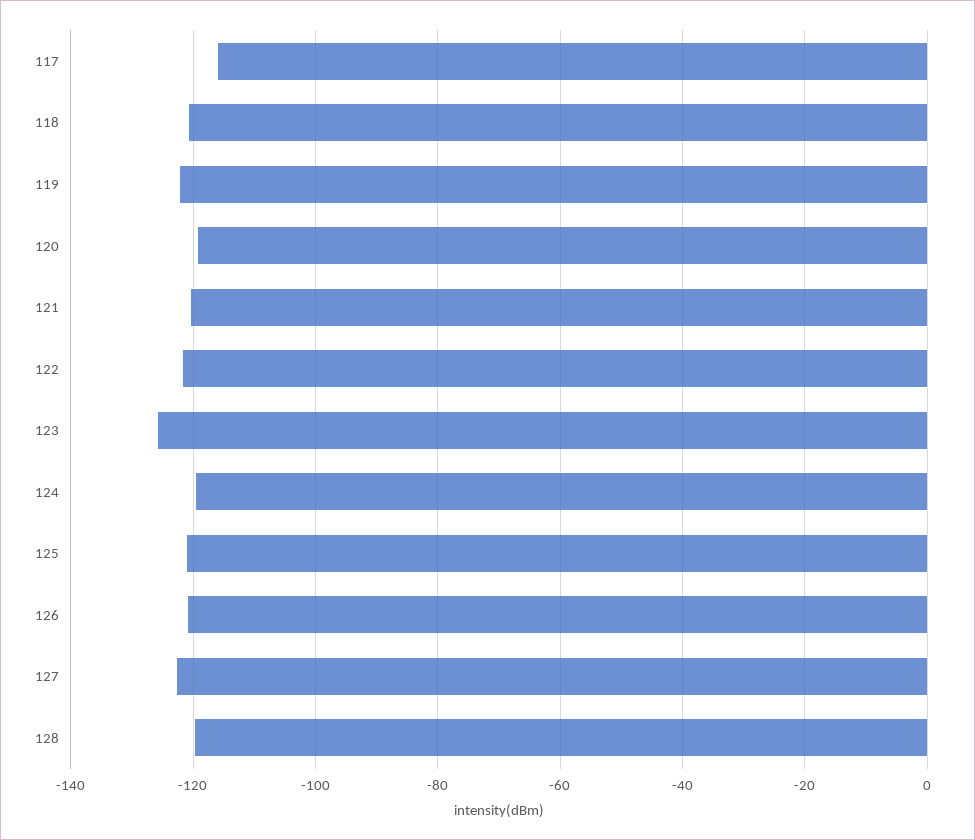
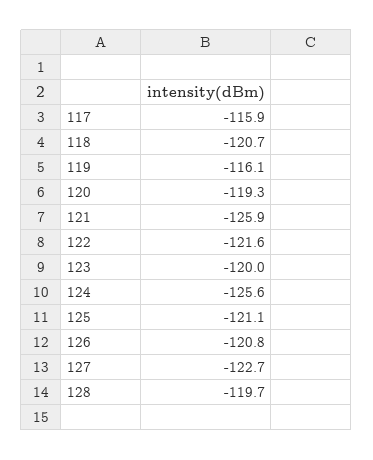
  {
    "117": -115.9,
    "118": -120.7,
-   "119": -122,
+   "119": -116.1,
    "120": -119.3,
-   "121": -120,
+   "121": -125.9,
    "122": -121.6,
-   "123": -126,
+   "123": -120,
-   "124": -120,
+   "124": -125.6,
    "125": -121.1,
    "126": -120.8,
    "127": -122.7,
    "128": -119.7
  }

